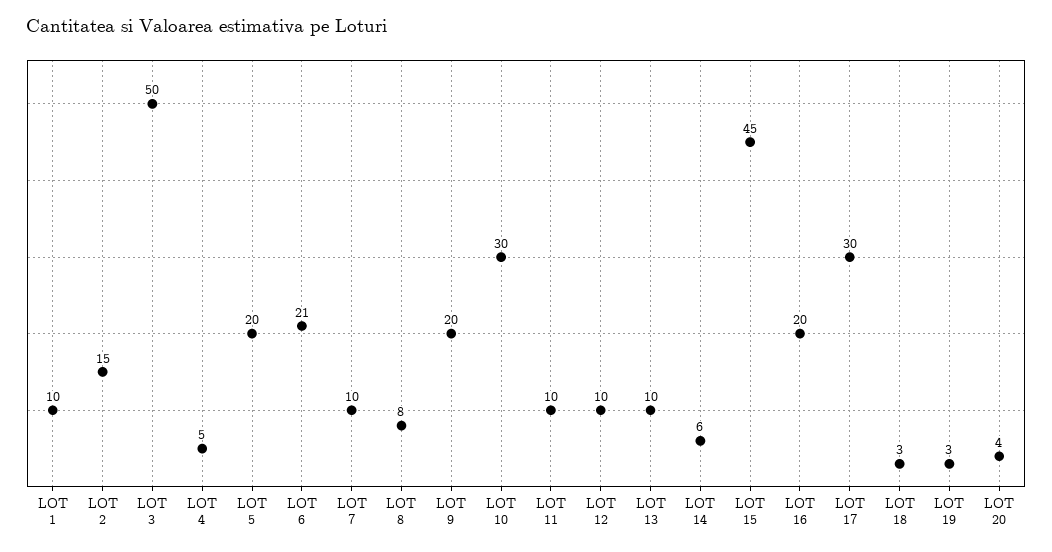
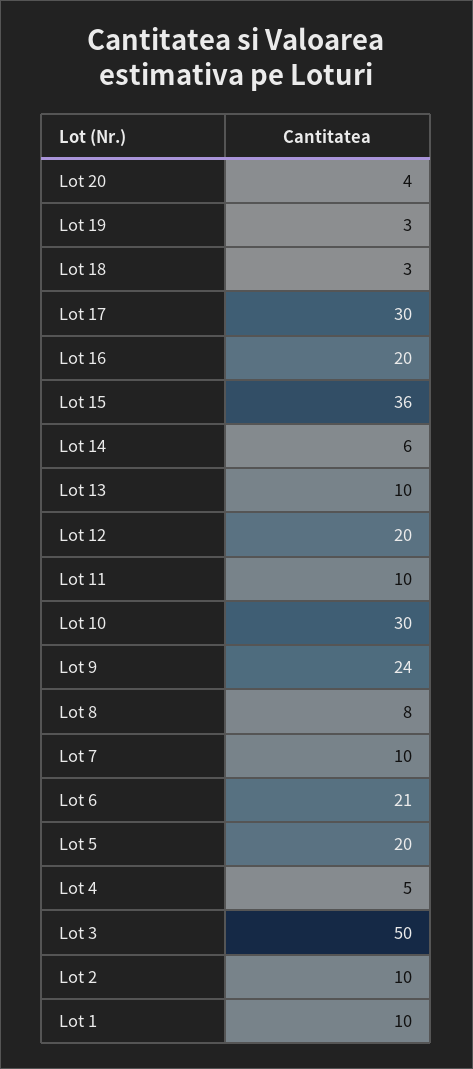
  {
    "LOT 1": 10,
-   "LOT 2": 15,
+   "LOT 2": 10,
    "LOT 3": 50,
    "LOT 4": 5,
    "LOT 5": 20,
    "LOT 6": 21,
    "LOT 7": 10,
    "LOT 8": 8,
-   "LOT 9": 20,
+   "LOT 9": 24,
    "LOT 10": 30,
    "LOT 11": 10,
-   "LOT 12": 10,
+   "LOT 12": 20,
    "LOT 13": 10,
    "LOT 14": 6,
-   "LOT 15": 45,
+   "LOT 15": 36,
    "LOT 16": 20,
    "LOT 17": 30,
    "LOT 18": 3,
    "LOT 19": 3,
    "LOT 20": 4
  }

